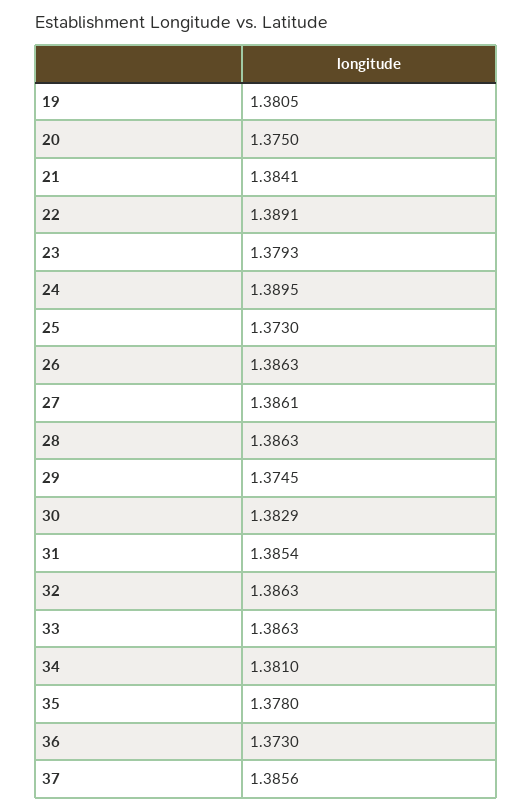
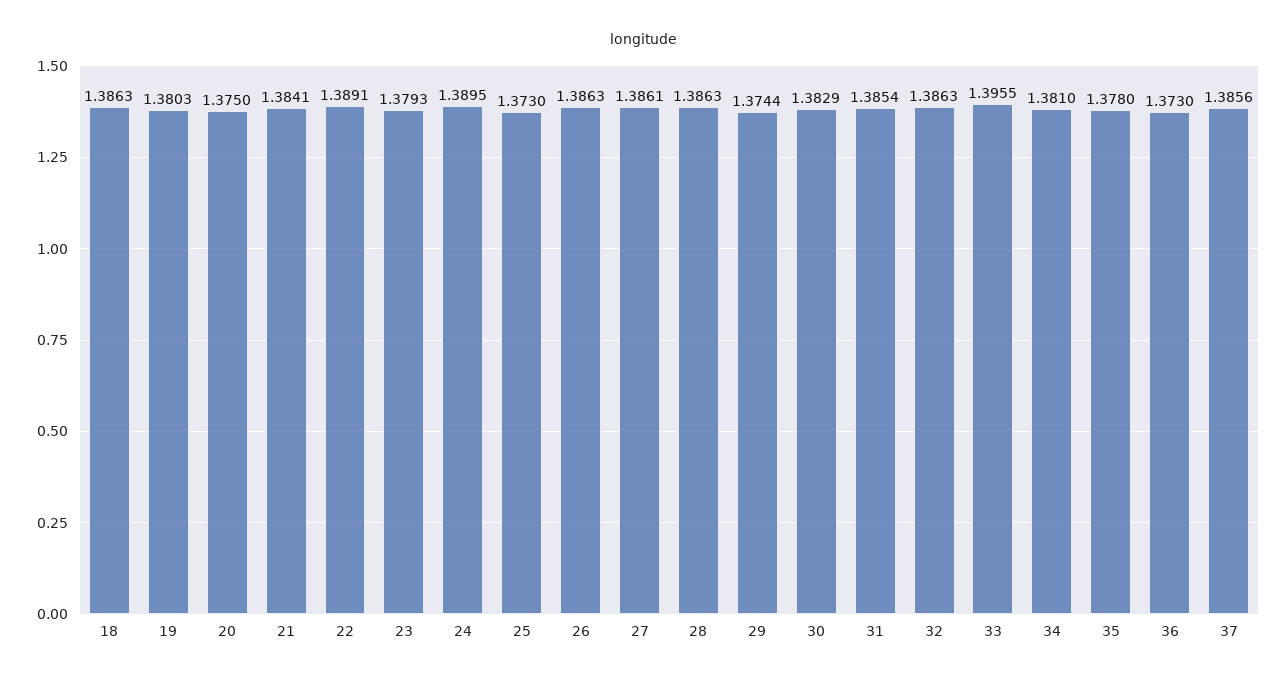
  {
-   "19": 1.3805,
+   "19": 1.3803,
    "20": 1.375,
    "21": 1.3841,
    "22": 1.3891,
    "23": 1.3793,
    "24": 1.3895,
    "25": 1.373,
    "26": 1.3863,
    "27": 1.3861,
    "28": 1.3863,
-   "29": 1.3745,
+   "29": 1.3744,
    "30": 1.3829,
    "31": 1.3854,
    "32": 1.3863,
-   "33": 1.3863,
+   "33": 1.3955,
    "34": 1.381,
    "35": 1.378,
    "36": 1.373,
-   "37": 1.3856
+   "37": 1.3856,
+   "18": 1.3863
  }

